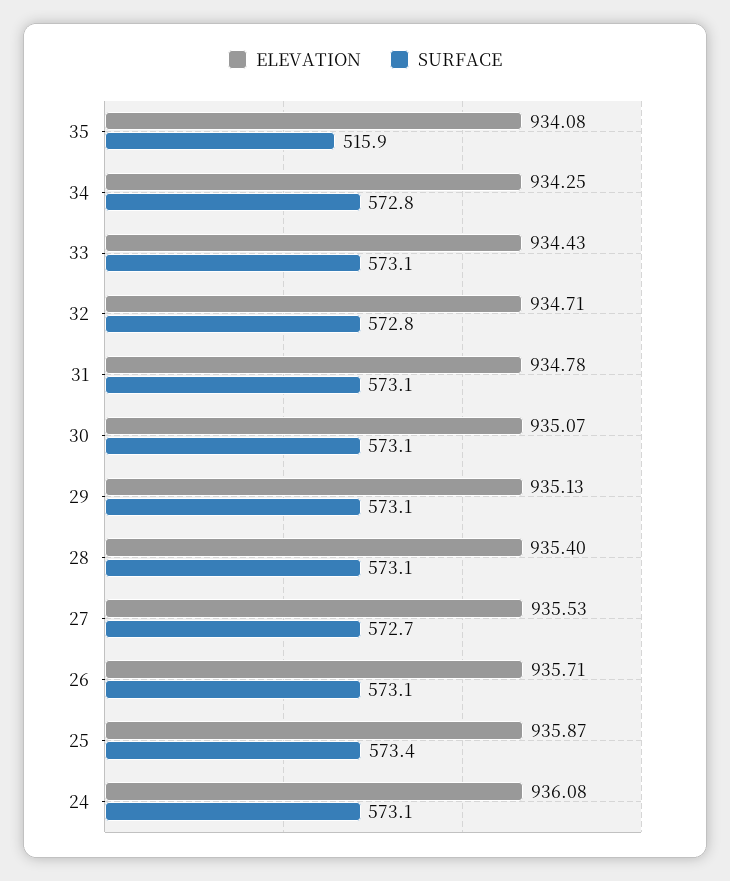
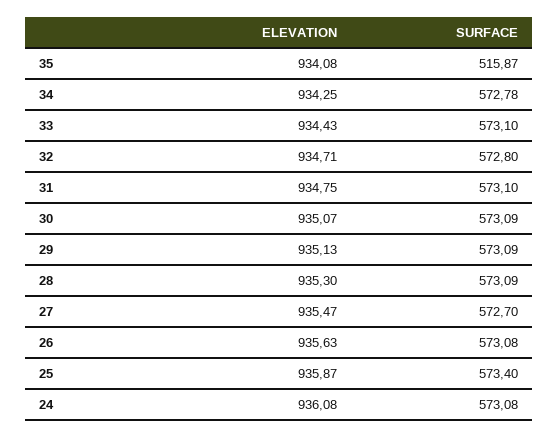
  {
    "ELEVATION": {
      "35": 934.08,
      "34": 934.25,
      "33": 934.43,
      "32": 934.71,
-     "31": 934.78,
+     "31": 934.75,
      "30": 935.07,
      "29": 935.13,
-     "28": 935.4,
+     "28": 935.3,
-     "27": 935.53,
+     "27": 935.47,
-     "26": 935.71,
+     "26": 935.63,
      "25": 935.87,
      "24": 936.08
    },
    "SURFACE": {
      "35": 515.87,
      "34": 572.78,
      "33": 573.1,
      "32": 572.8,
      "31": 573.1,
      "30": 573.09,
      "29": 573.09,
      "28": 573.09,
      "27": 572.7,
      "26": 573.08,
      "25": 573.4,
      "24": 573.08
    }
  }

